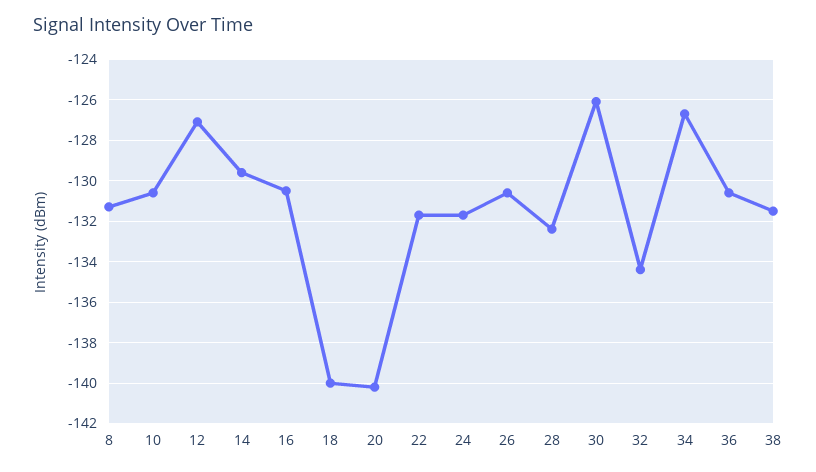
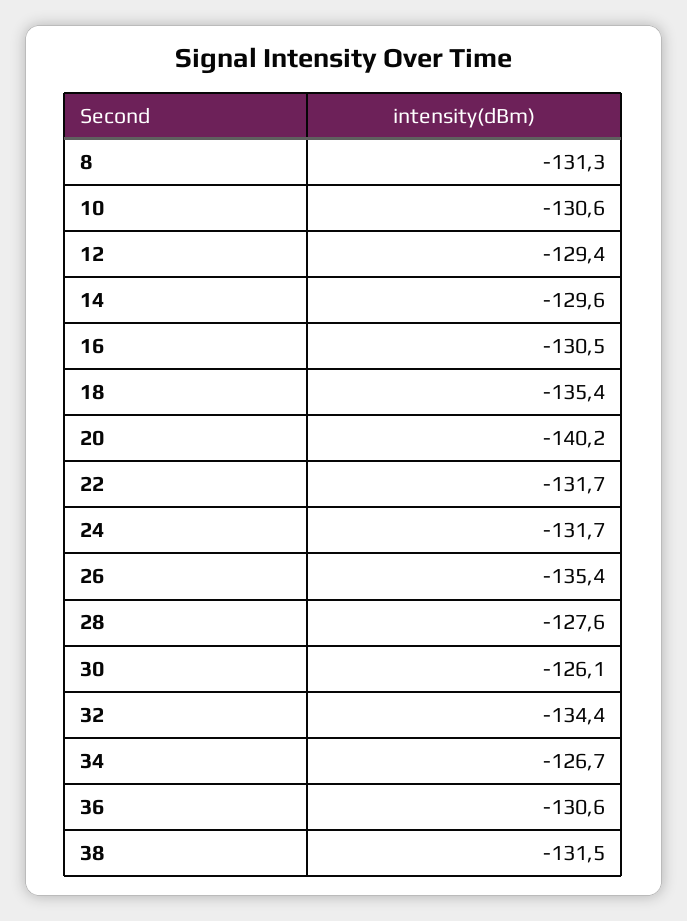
  {
    "8": -131.3,
    "10": -130.6,
-   "12": -127,
+   "12": -129.4,
    "14": -129.6,
    "16": -130.5,
-   "18": -140,
+   "18": -135.4,
    "20": -140.2,
    "22": -131.7,
    "24": -131.7,
-   "26": -130.5,
+   "26": -135.4,
-   "28": -132.5,
+   "28": -127.6,
    "30": -126.1,
    "32": -134.4,
    "34": -126.7,
    "36": -130.6,
    "38": -131.5
  }

